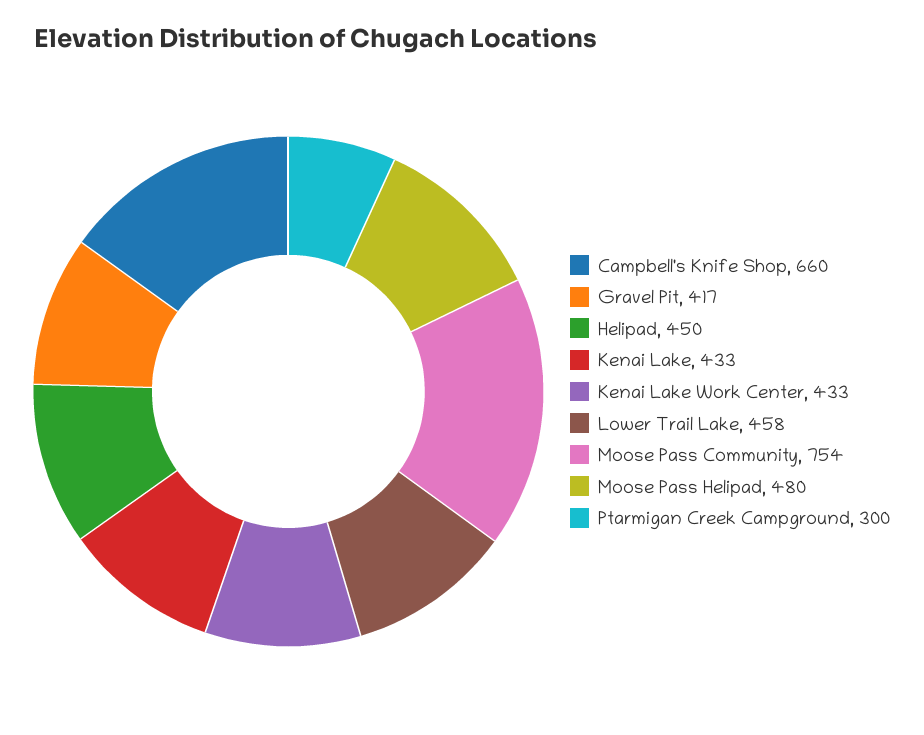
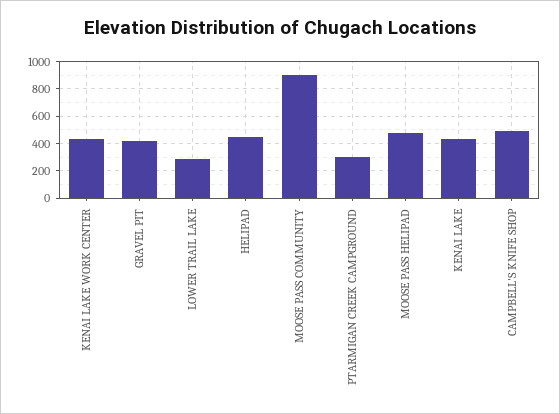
  {
-   "Campbell's Knife Shop": 660,
+   "Campbell's Knife Shop": 500,
    "Gravel Pit": 417,
    "Helipad": 450,
    "Kenai Lake": 433,
    "Kenai Lake Work Center": 433,
-   "Lower Trail Lake": 458,
+   "Lower Trail Lake": 300,
-   "Moose Pass Community": 754,
+   "Moose Pass Community": 900,
    "Moose Pass Helipad": 480,
    "Ptarmigan Creek Campground": 300
  }

